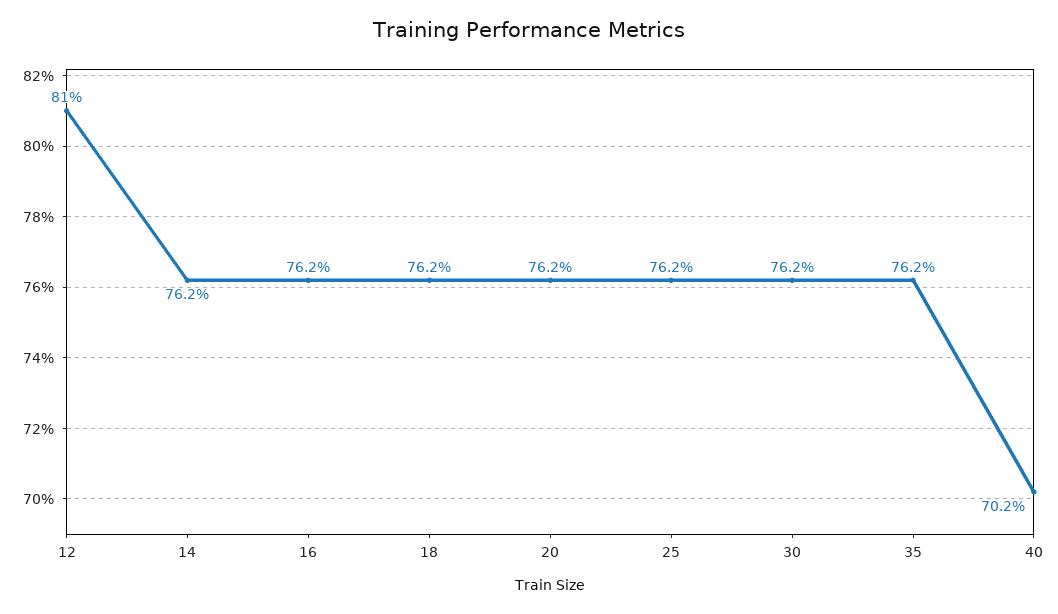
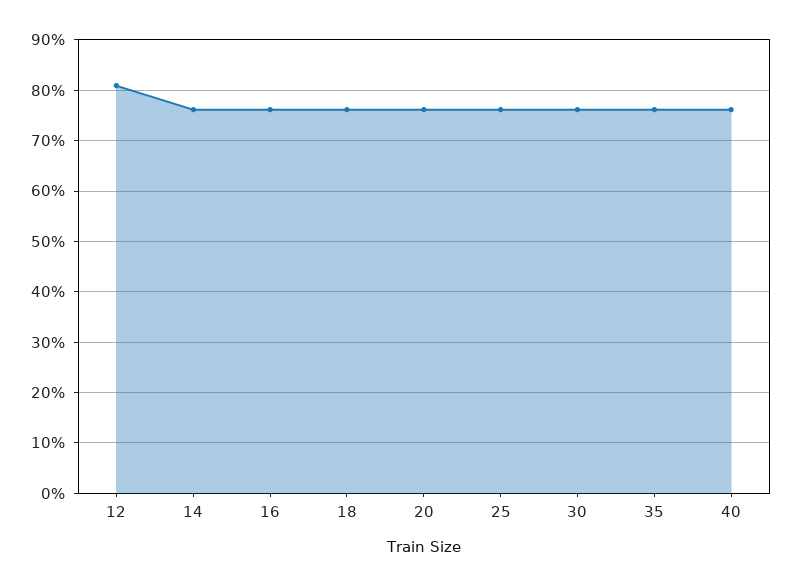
  {
    "12": 81,
    "14": 76.2,
    "16": 76.2,
    "18": 76.2,
    "20": 76.2,
    "25": 76.2,
    "30": 76.2,
    "35": 76.2,
-   "40": 70.2
+   "40": 76
  }

